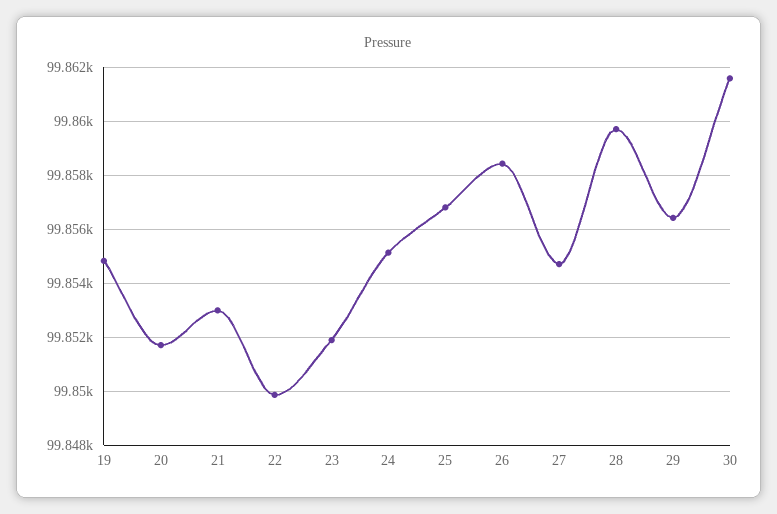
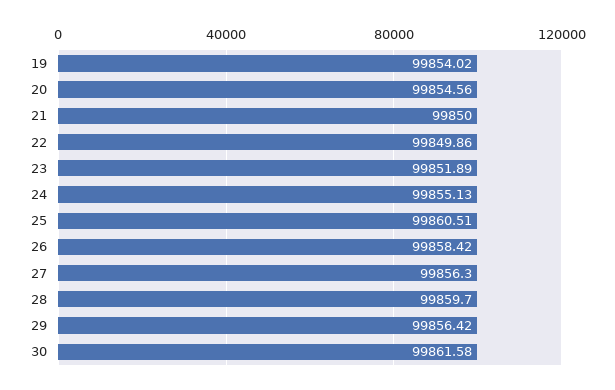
  {
-   "19": 99854.75,
+   "19": 99854.02,
-   "20": 99851.75,
+   "20": 99854.56,
-   "21": 99853,
+   "21": 99850,
    "22": 99849.86,
    "23": 99851.89,
    "24": 99855.13,
-   "25": 99856.75,
+   "25": 99860.51,
    "26": 99858.42,
-   "27": 99854.75,
+   "27": 99856.3,
    "28": 99859.7,
    "29": 99856.42,
    "30": 99861.58
  }

